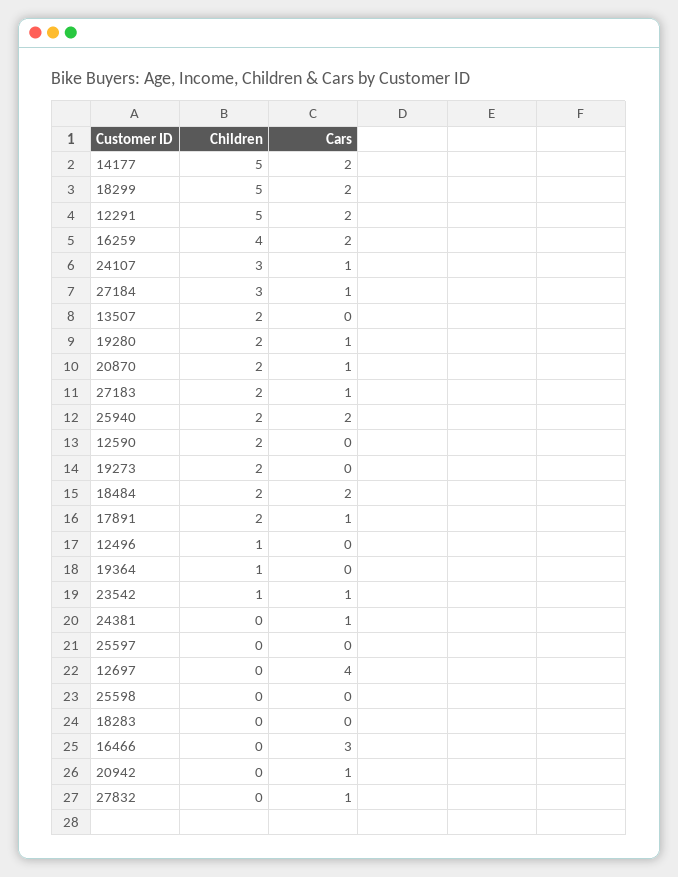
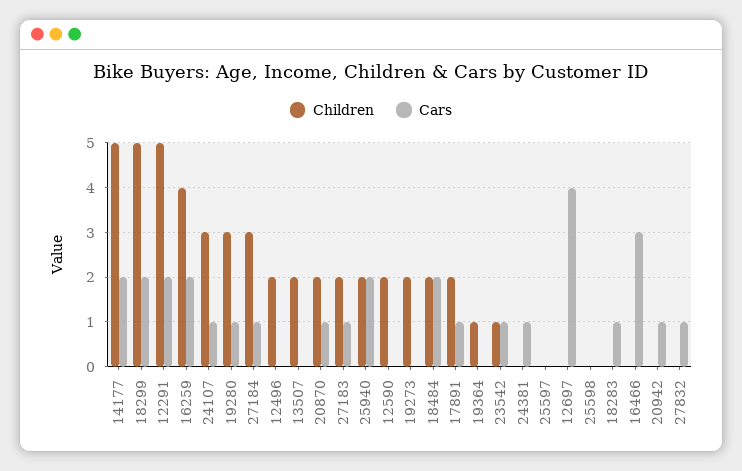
  {
    "Children": {
      "14177": 5,
      "18299": 5,
      "12291": 5,
      "16259": 4,
      "24107": 3,
      "27184": 3,
      "13507": 2,
-     "19280": 2,
+     "19280": 3,
      "20870": 2,
      "27183": 2,
      "25940": 2,
      "12590": 2,
      "19273": 2,
      "18484": 2,
      "17891": 2,
-     "12496": 1,
+     "12496": 2,
      "19364": 1,
      "23542": 1,
      "24381": 0,
      "25597": 0,
      "12697": 0,
      "25598": 0,
      "18283": 0,
      "16466": 0,
      "20942": 0,
      "27832": 0
    },
    "Cars": {
      "14177": 2,
      "18299": 2,
      "12291": 2,
      "16259": 2,
      "24107": 1,
      "27184": 1,
      "13507": 0,
      "19280": 1,
      "20870": 1,
      "27183": 1,
      "25940": 2,
      "12590": 0,
      "19273": 0,
      "18484": 2,
      "17891": 1,
      "12496": 0,
      "19364": 0,
      "23542": 1,
      "24381": 1,
      "25597": 0,
      "12697": 4,
      "25598": 0,
-     "18283": 0,
+     "18283": 1,
      "16466": 3,
      "20942": 1,
      "27832": 1
    }
  }

